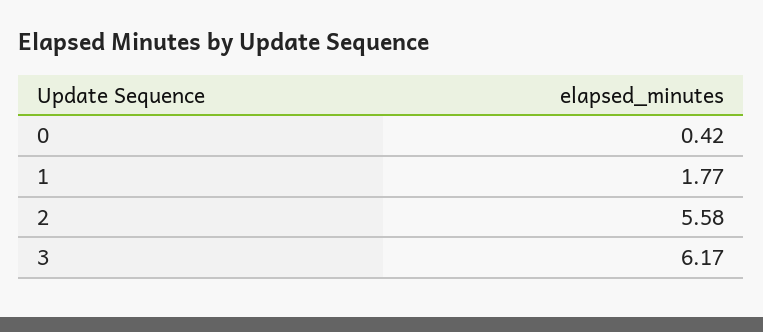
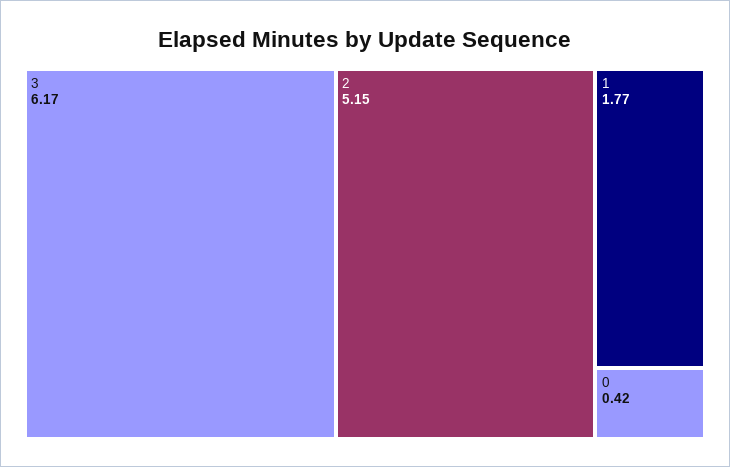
  {
    "0": 0.42,
    "1": 1.77,
-   "2": 5.58,
+   "2": 5.15,
    "3": 6.17
  }

